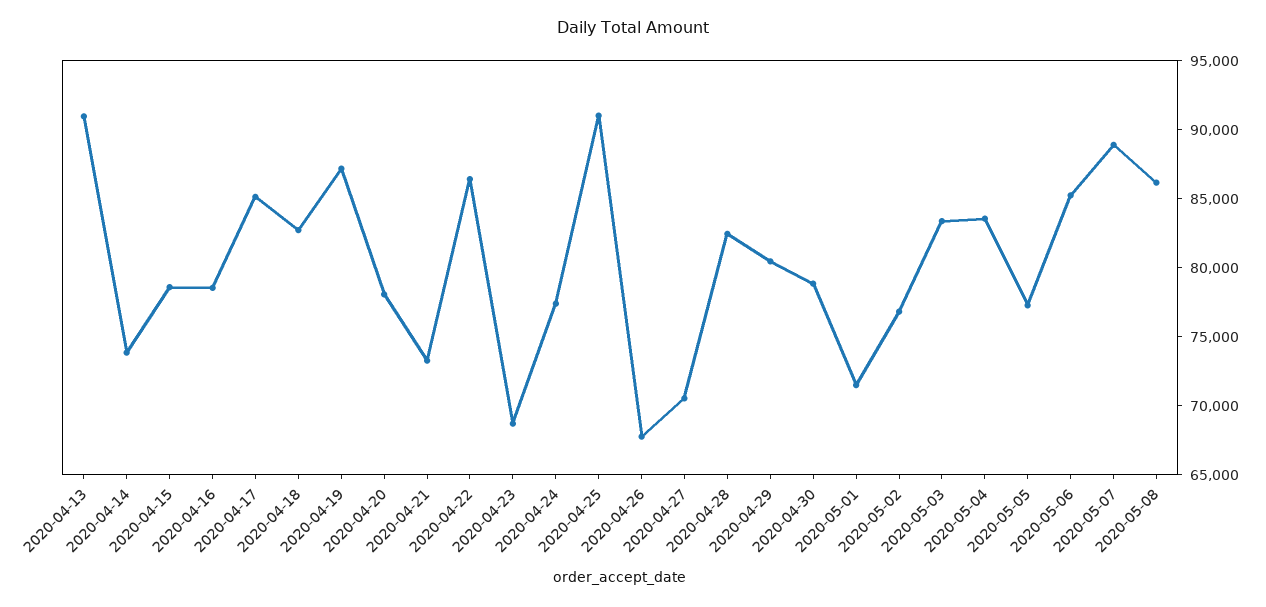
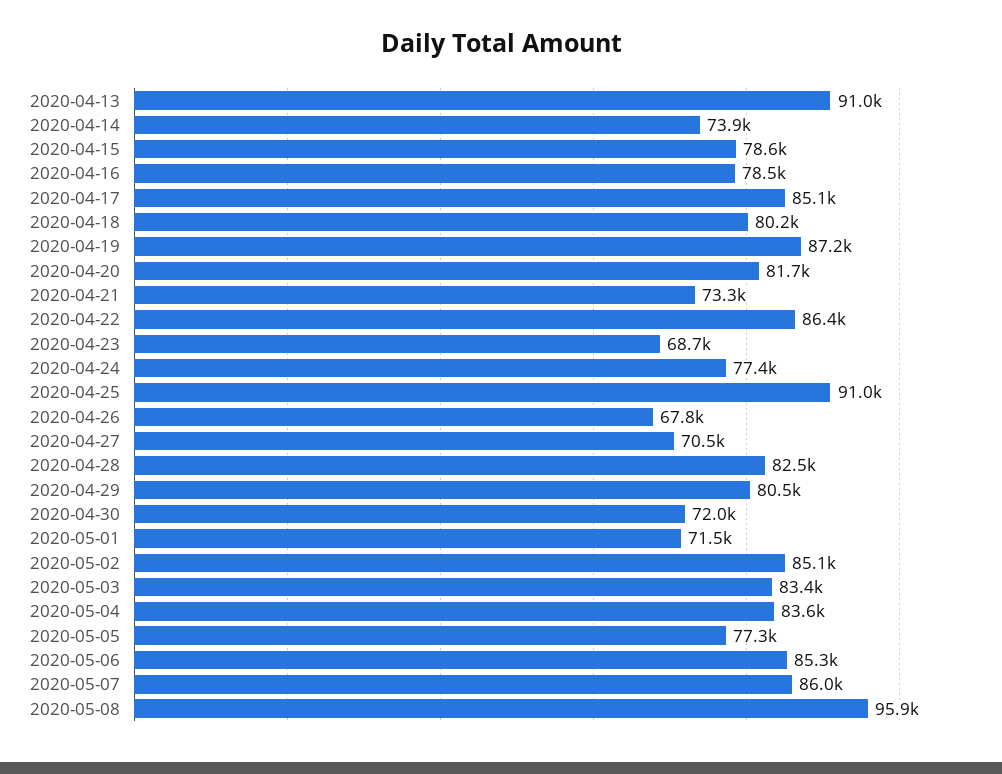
  {
    "2020-04-13": 91000,
    "2020-04-14": 73900,
    "2020-04-15": 78600,
    "2020-04-16": 78500,
    "2020-04-17": 85100,
-   "2020-04-18": 83000,
+   "2020-04-18": 80200,
    "2020-04-19": 87200,
-   "2020-04-20": 78000,
+   "2020-04-20": 81700,
    "2020-04-21": 73300,
    "2020-04-22": 86400,
    "2020-04-23": 68700,
    "2020-04-24": 77400,
    "2020-04-25": 91000,
    "2020-04-26": 67800,
    "2020-04-27": 70500,
    "2020-04-28": 82500,
    "2020-04-29": 80500,
-   "2020-04-30": 79000,
+   "2020-04-30": 72000,
    "2020-05-01": 71500,
-   "2020-05-02": 77000,
+   "2020-05-02": 85100,
    "2020-05-03": 83400,
    "2020-05-04": 83600,
    "2020-05-05": 77300,
    "2020-05-06": 85300,
-   "2020-05-07": 89000,
+   "2020-05-07": 86000,
-   "2020-05-08": 86000
+   "2020-05-08": 95900
  }

